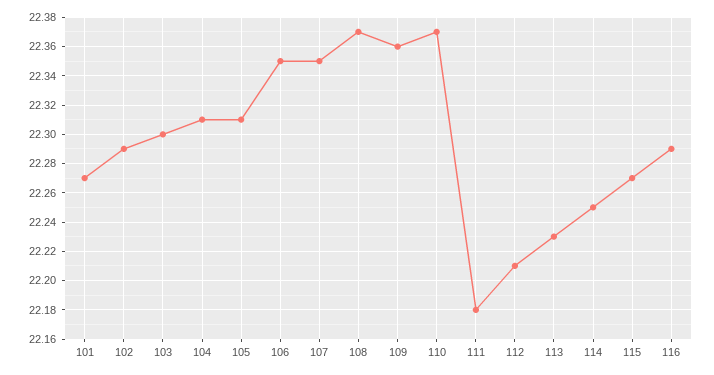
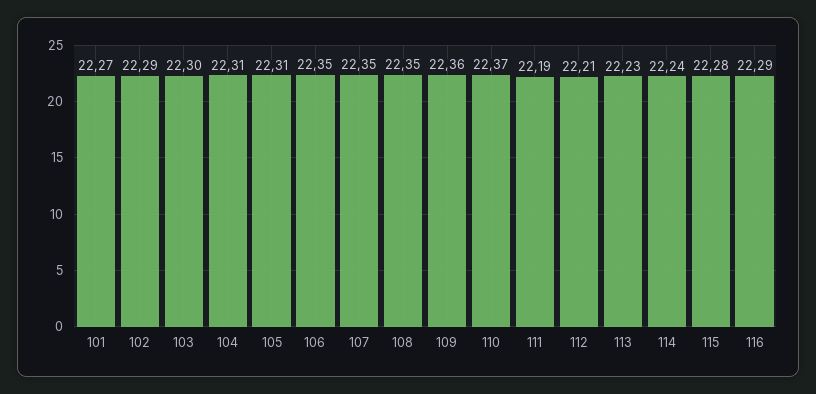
  {
    "101": 22.27,
    "102": 22.29,
    "103": 22.3,
    "104": 22.31,
    "105": 22.31,
    "106": 22.35,
    "107": 22.35,
-   "108": 22.37,
+   "108": 22.35,
    "109": 22.36,
    "110": 22.37,
-   "111": 22.18,
+   "111": 22.19,
    "112": 22.21,
    "113": 22.23,
-   "114": 22.25,
+   "114": 22.24,
-   "115": 22.27,
+   "115": 22.28,
    "116": 22.29
  }

